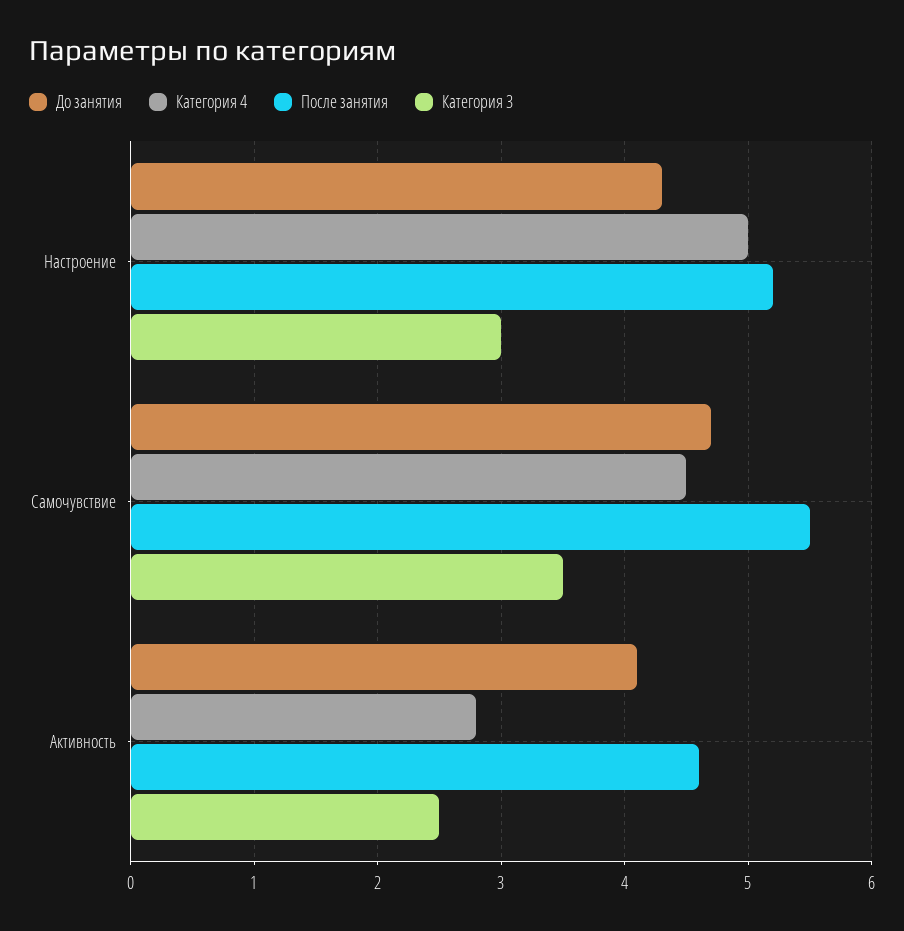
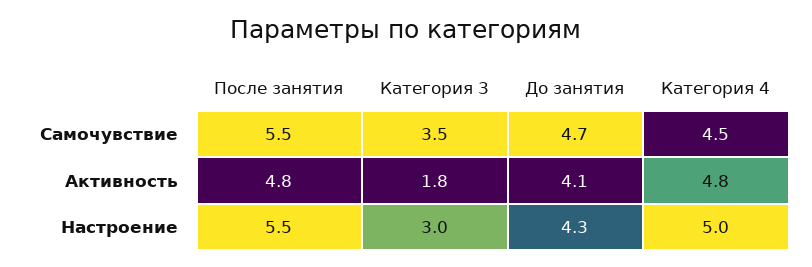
  {
    "До занятия": {
      "Настроение": 4.3,
      "Самочувствие": 4.7,
      "Активность": 4.1
    },
    "Категория 4": {
      "Настроение": 5,
      "Самочувствие": 4.5,
-     "Активность": 2.8
+     "Активность": 4.8
    },
    "После занятия": {
-     "Настроение": 5.2,
+     "Настроение": 5.5,
      "Самочувствие": 5.5,
-     "Активность": 4.6
+     "Активность": 4.8
    },
    "Категория 3": {
      "Настроение": 3,
      "Самочувствие": 3.5,
-     "Активность": 2.5
+     "Активность": 1.8
    }
  }

